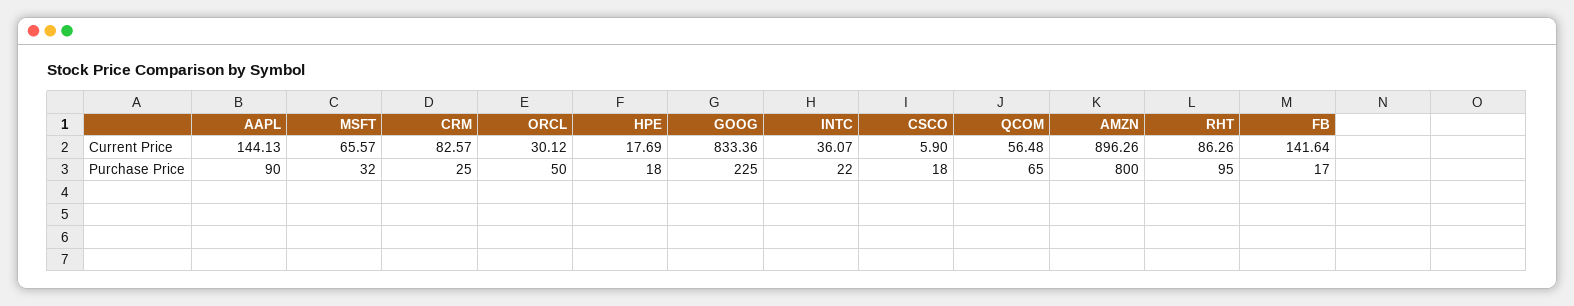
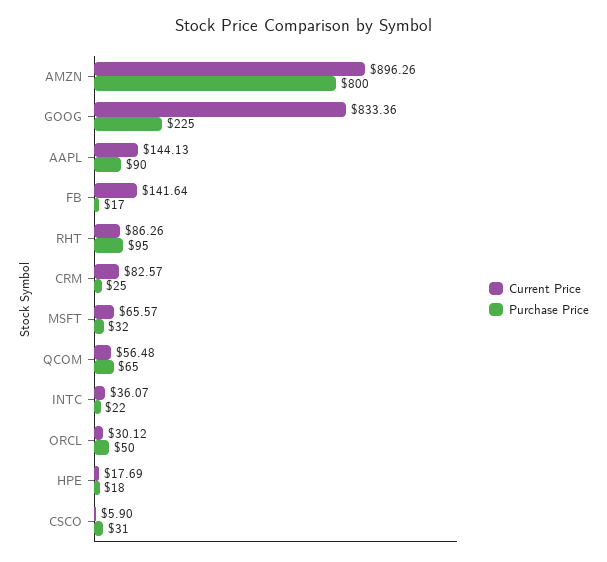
  {
    "Current Price": {
      "AAPL": 144.13,
      "MSFT": 65.57,
      "CRM": 82.57,
      "ORCL": 30.12,
      "HPE": 17.69,
      "GOOG": 833.36,
      "INTC": 36.07,
      "CSCO": 5.9,
      "QCOM": 56.48,
      "AMZN": 896.26,
      "RHT": 86.26,
      "FB": 141.64
    },
    "Purchase Price": {
      "AAPL": 90,
      "MSFT": 32,
      "CRM": 25,
      "ORCL": 50,
      "HPE": 18,
      "GOOG": 225,
      "INTC": 22,
-     "CSCO": 18,
+     "CSCO": 31,
      "QCOM": 65,
      "AMZN": 800,
      "RHT": 95,
      "FB": 17
    }
  }

